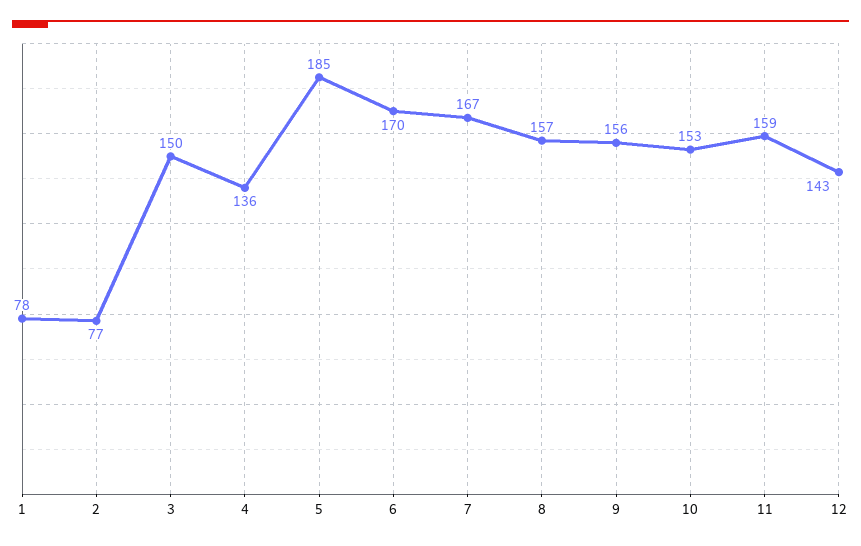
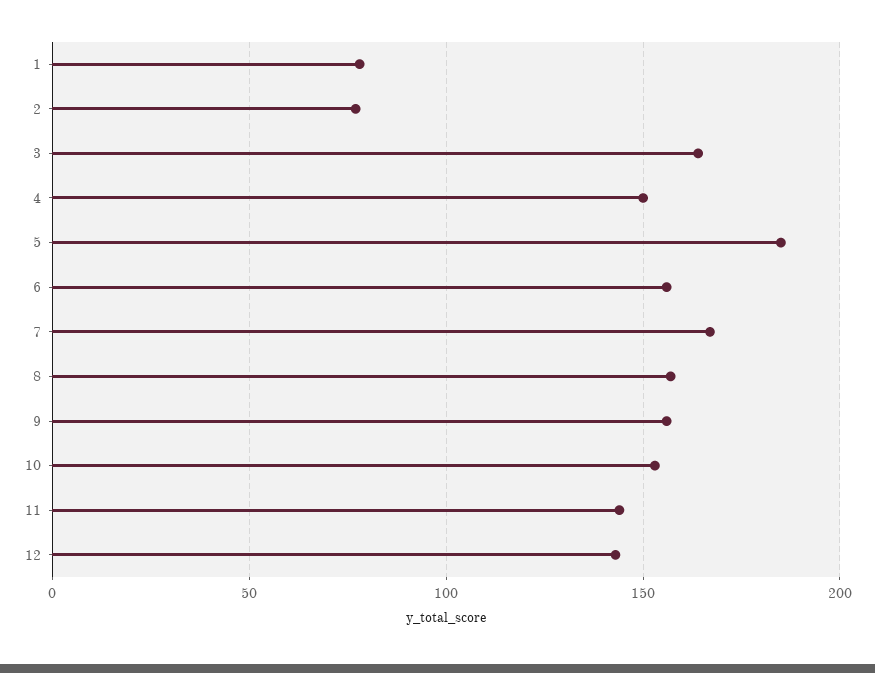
  {
    "1": 78,
    "2": 77,
-   "3": 150,
+   "3": 165,
-   "4": 136,
+   "4": 150,
    "5": 185,
-   "6": 170,
+   "6": 155,
    "7": 167,
    "8": 157,
    "9": 156,
    "10": 153,
-   "11": 159,
+   "11": 145,
    "12": 143
  }

